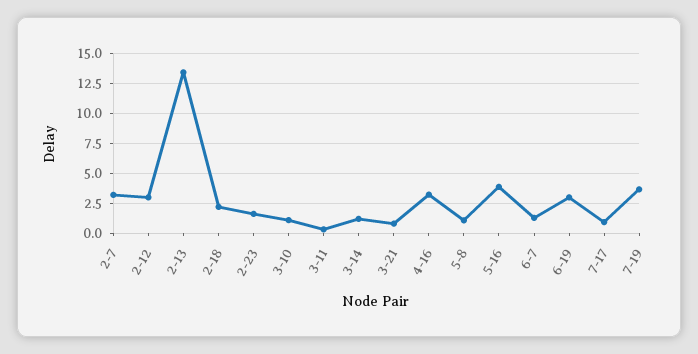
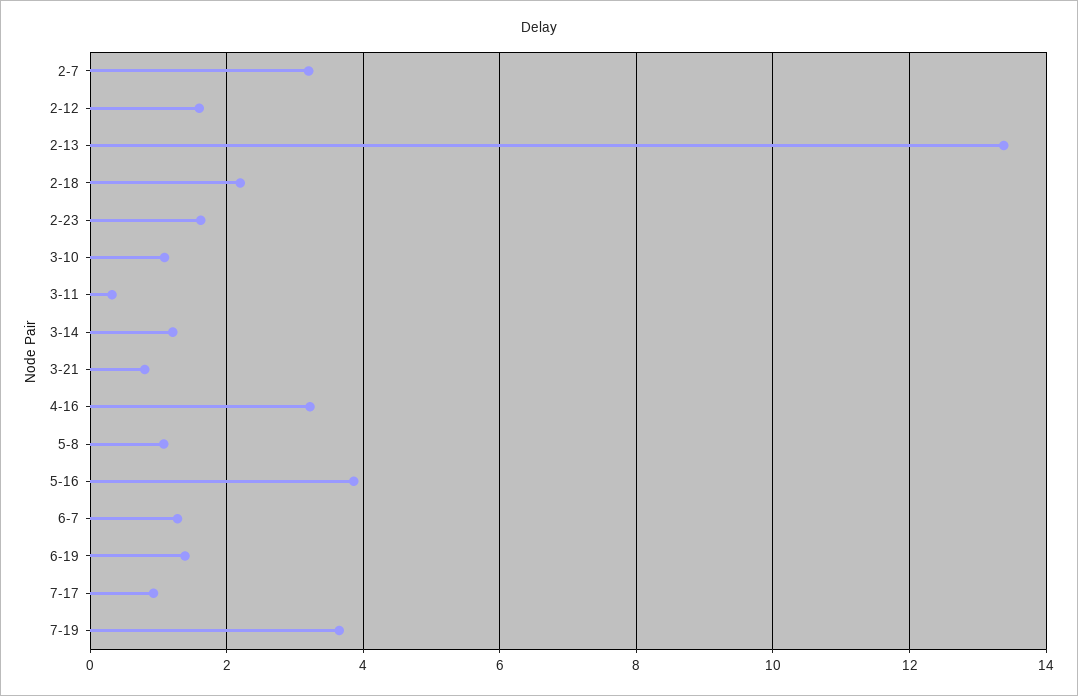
  {
    "2-7": 3.2,
-   "2-12": 3,
+   "2-12": 1.6,
    "2-13": 13.4,
    "2-18": 2.2,
    "2-23": 1.6,
    "3-10": 1,
    "3-11": 0.4,
    "3-14": 1.2,
    "3-21": 0.8,
    "4-16": 3.2,
    "5-8": 1,
    "5-16": 3.8,
    "6-7": 1.2,
-   "6-19": 3,
+   "6-19": 1.4,
    "7-17": 1,
    "7-19": 3.6
  }

